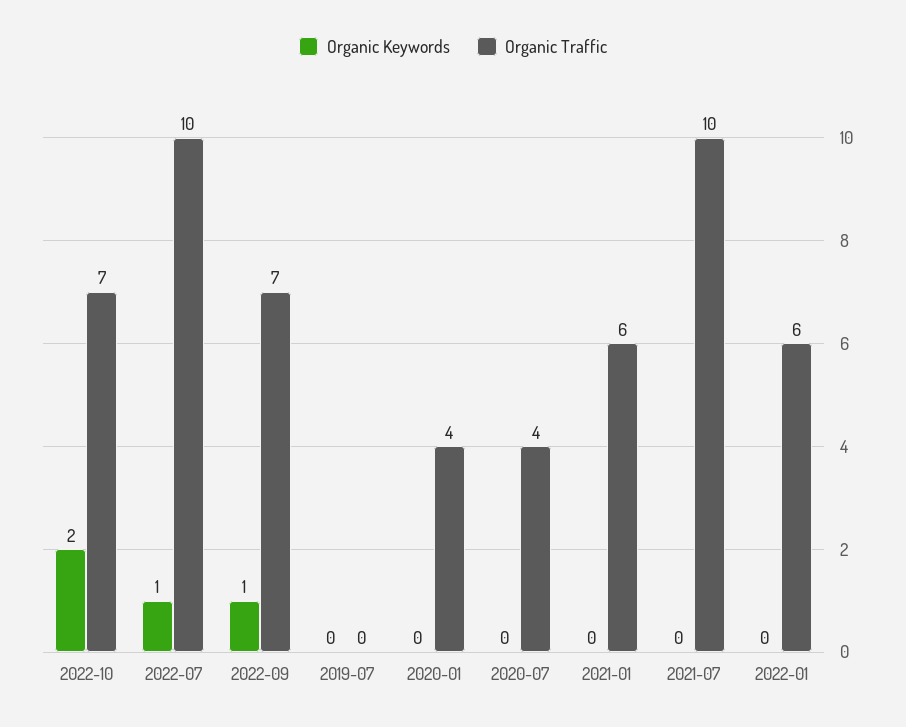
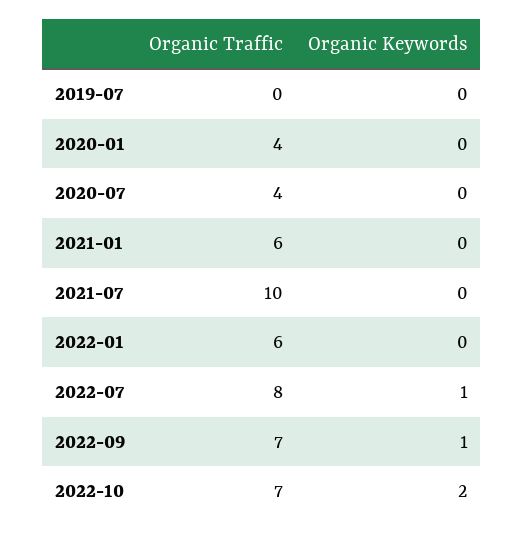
  {
    "Organic Keywords": {
      "2022-10": 2,
      "2022-07": 1,
      "2022-09": 1,
      "2019-07": 0,
      "2020-01": 0,
      "2020-07": 0,
      "2021-01": 0,
      "2021-07": 0,
      "2022-01": 0
    },
    "Organic Traffic": {
      "2022-10": 7,
-     "2022-07": 10,
+     "2022-07": 8,
      "2022-09": 7,
      "2019-07": 0,
      "2020-01": 4,
      "2020-07": 4,
      "2021-01": 6,
      "2021-07": 10,
      "2022-01": 6
    }
  }

